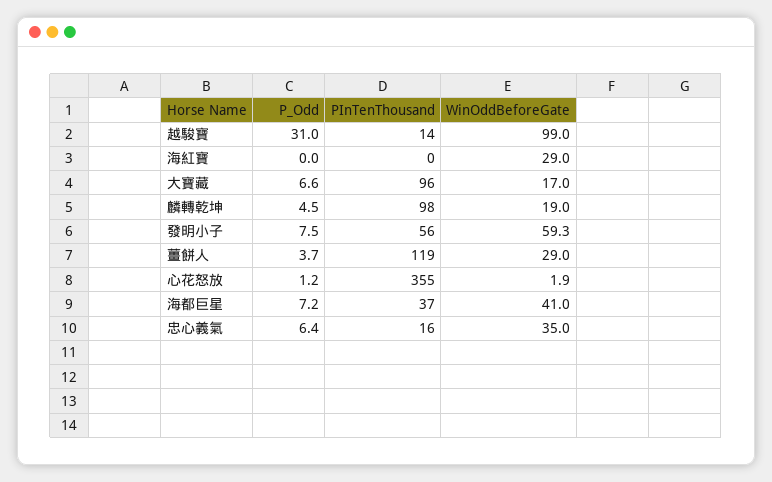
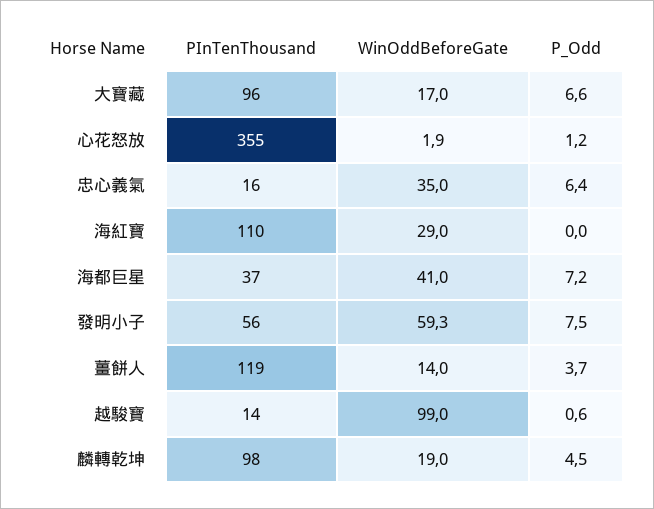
  {
    "P_Odd": {
-     "越駿寶": 31,
+     "越駿寶": 0.6,
      "海紅寶": 0,
      "大寶藏": 6.6,
      "麟轉乾坤": 4.5,
      "發明小子": 7.5,
      "薑餅人": 3.7,
      "心花怒放": 1.2,
      "海都巨星": 7.2,
      "忠心義氣": 6.4
    },
    "PInTenThousand": {
      "越駿寶": 14,
-     "海紅寶": 0,
+     "海紅寶": 110,
      "大寶藏": 96,
      "麟轉乾坤": 98,
      "發明小子": 56,
      "薑餅人": 119,
      "心花怒放": 355,
      "海都巨星": 37,
      "忠心義氣": 16
    },
    "WinOddBeforeGate": {
      "越駿寶": 99,
      "海紅寶": 29,
      "大寶藏": 17,
      "麟轉乾坤": 19,
      "發明小子": 59.3,
-     "薑餅人": 29,
+     "薑餅人": 14,
      "心花怒放": 1.9,
      "海都巨星": 41,
      "忠心義氣": 35
    }
  }

